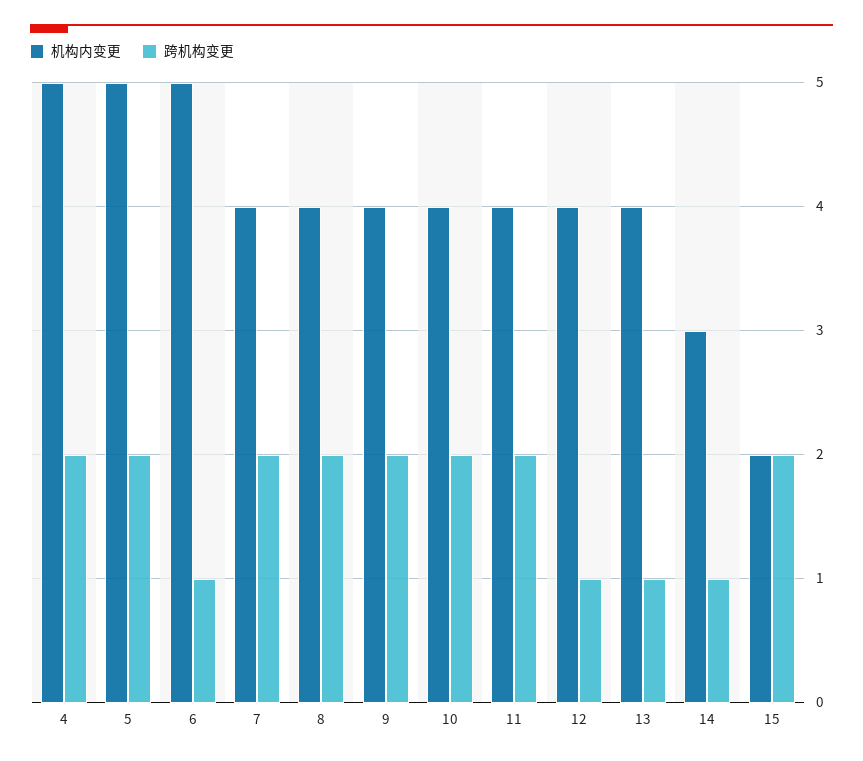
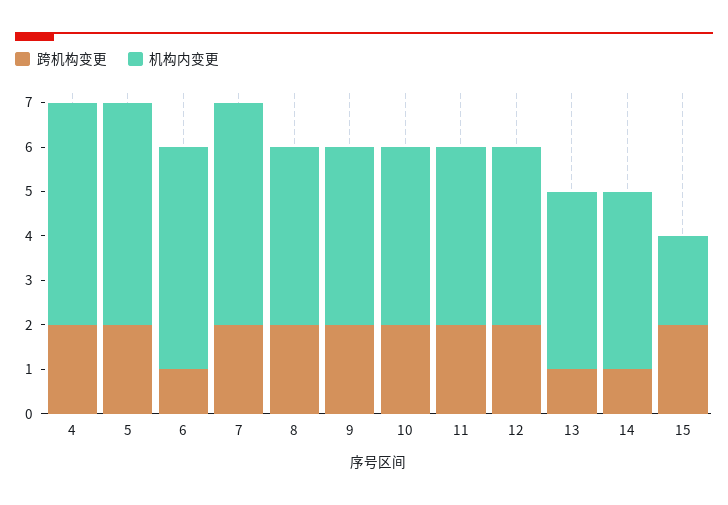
  {
    "机构内变更": {
      "4": 5,
      "5": 5,
      "6": 5,
-     "7": 4,
+     "7": 5,
      "8": 4,
      "9": 4,
      "10": 4,
      "11": 4,
      "12": 4,
      "13": 4,
-     "14": 3,
+     "14": 4,
      "15": 2
    },
    "跨机构变更": {
      "4": 2,
      "5": 2,
      "6": 1,
      "7": 2,
      "8": 2,
      "9": 2,
      "10": 2,
      "11": 2,
-     "12": 1,
+     "12": 2,
      "13": 1,
      "14": 1,
      "15": 2
    }
  }

